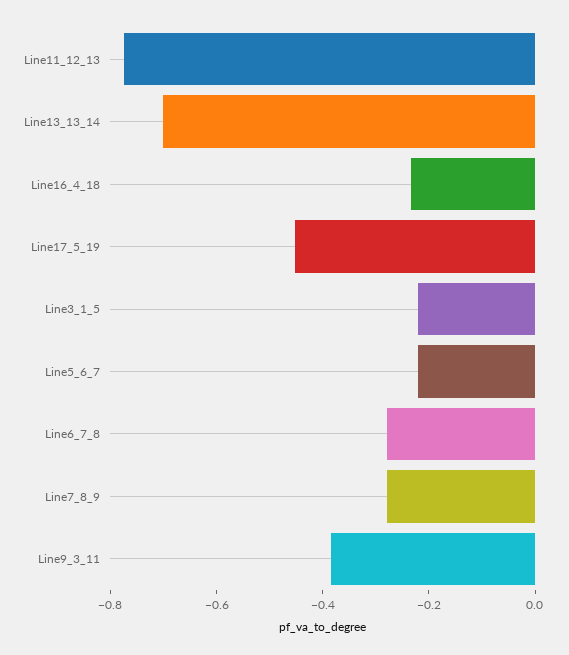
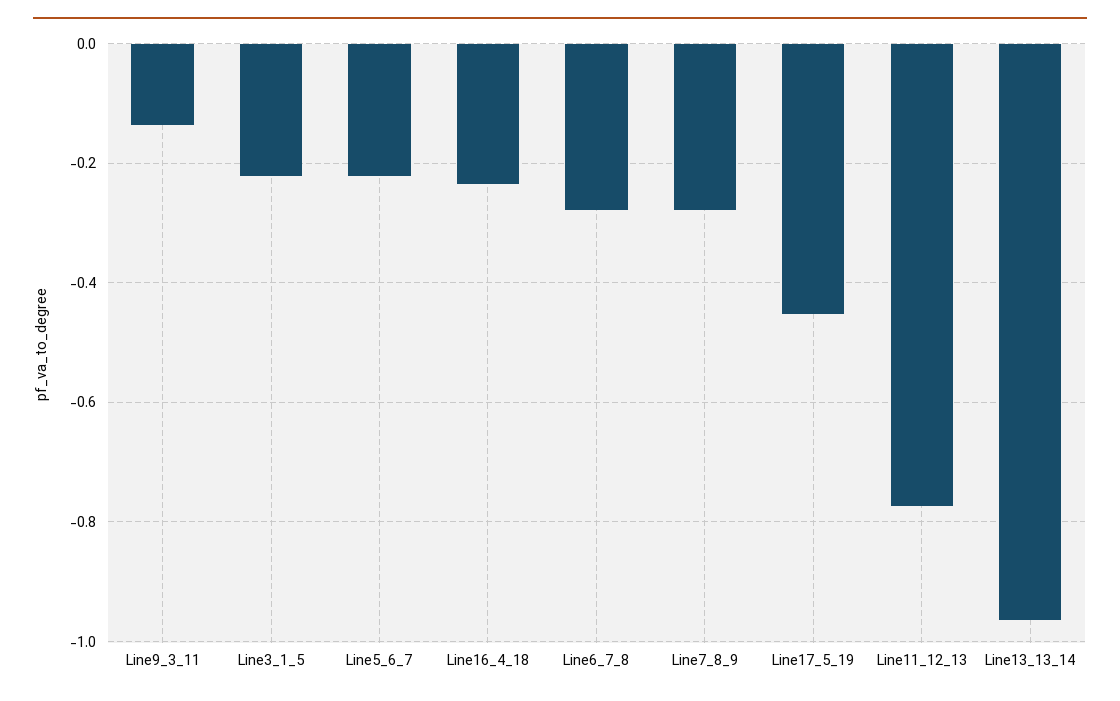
  {
    "Line11_12_13": -0.78,
-   "Line13_13_14": -0.7,
+   "Line13_13_14": -0.96,
    "Line16_4_18": -0.24,
    "Line17_5_19": -0.46,
    "Line3_1_5": -0.22,
    "Line5_6_7": -0.22,
    "Line6_7_8": -0.28,
    "Line7_8_9": -0.28,
-   "Line9_3_11": -0.4
+   "Line9_3_11": -0.14
  }

